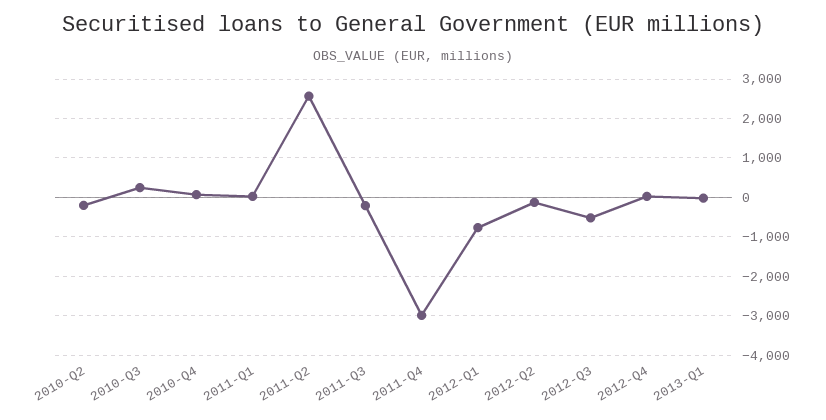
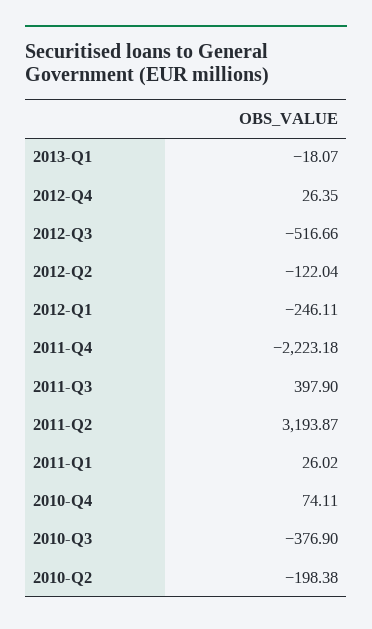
  {
    "2010-Q2": -198.38,
-   "2010-Q3": 200,
+   "2010-Q3": -376.9,
    "2010-Q4": 74.11,
    "2011-Q1": 26.02,
-   "2011-Q2": 2600,
+   "2011-Q2": 3193.87,
-   "2011-Q3": -200,
+   "2011-Q3": 397.9,
-   "2011-Q4": -3000,
+   "2011-Q4": -2223.18,
-   "2012-Q1": -800,
+   "2012-Q1": -246.11,
    "2012-Q2": -122.04,
    "2012-Q3": -516.66,
    "2012-Q4": 26.35,
    "2013-Q1": -18.07
  }

